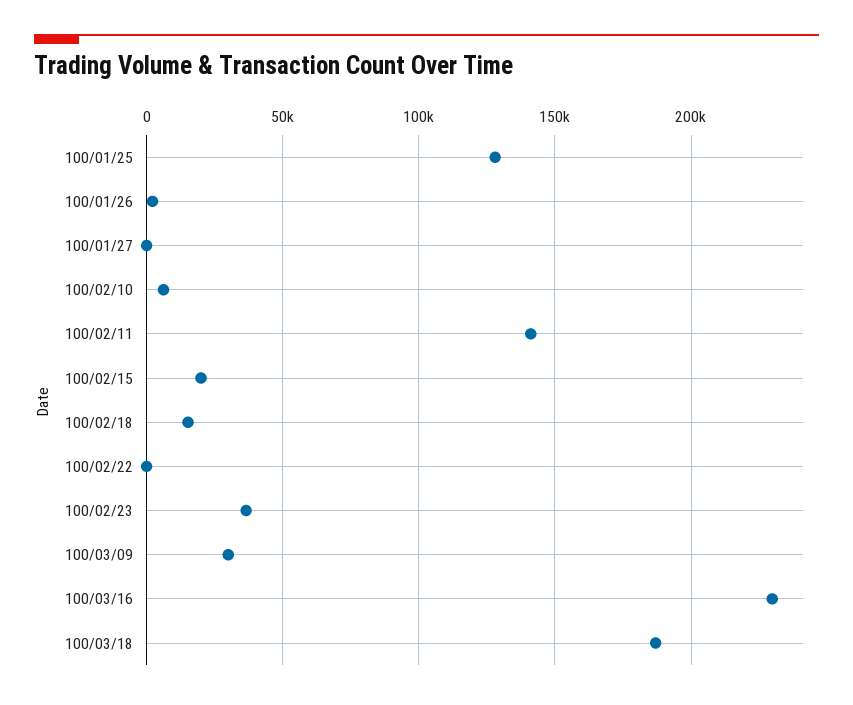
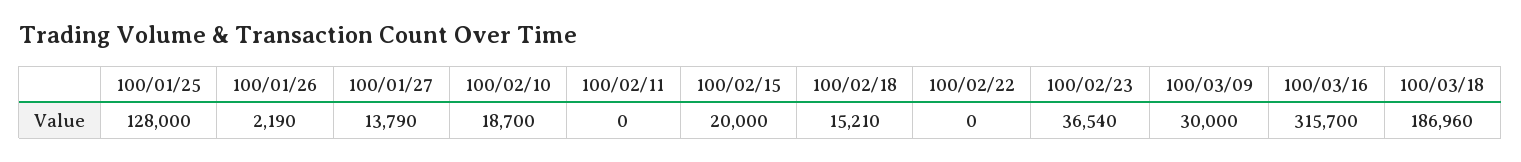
  {
    "100/01/25": 128000,
    "100/01/26": 2190,
-   "100/01/27": 0,
+   "100/01/27": 13790,
-   "100/02/10": 5000,
+   "100/02/10": 18700,
-   "100/02/11": 140000,
+   "100/02/11": 0,
    "100/02/15": 20000,
    "100/02/18": 15210,
    "100/02/22": 0,
    "100/02/23": 36540,
    "100/03/09": 30000,
-   "100/03/16": 230000,
+   "100/03/16": 315700,
    "100/03/18": 186960
  }

